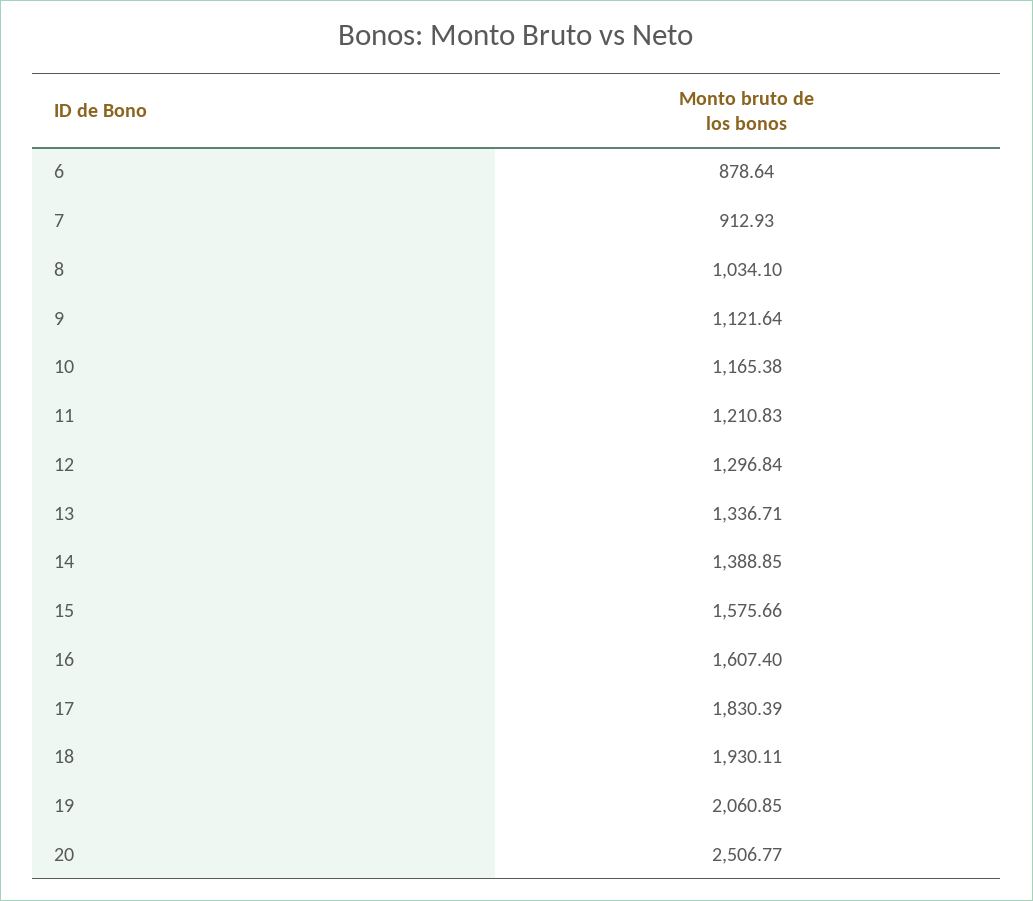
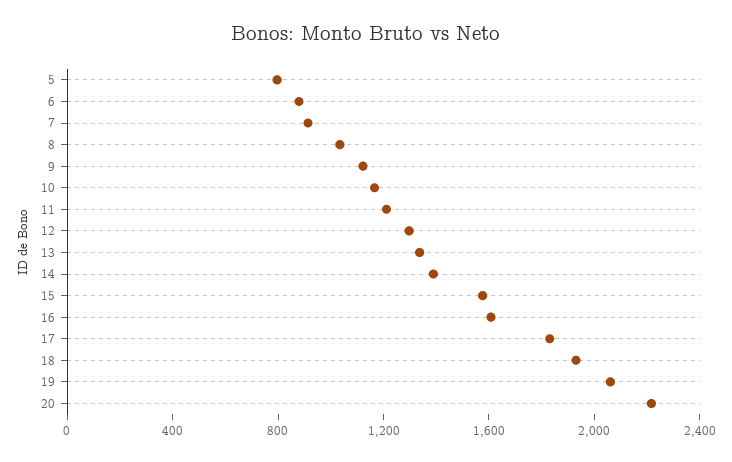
  {
    "6": 878.64,
    "7": 912.93,
    "8": 1034.1,
    "9": 1121.64,
    "10": 1165.38,
    "11": 1210.83,
    "12": 1296.84,
    "13": 1336.71,
    "14": 1388.85,
    "15": 1575.66,
    "16": 1607.4,
    "17": 1830.39,
    "18": 1930.11,
    "19": 2060.85,
-   "20": 2506.77
+   "20": 2200,
+   "5": 800
  }

